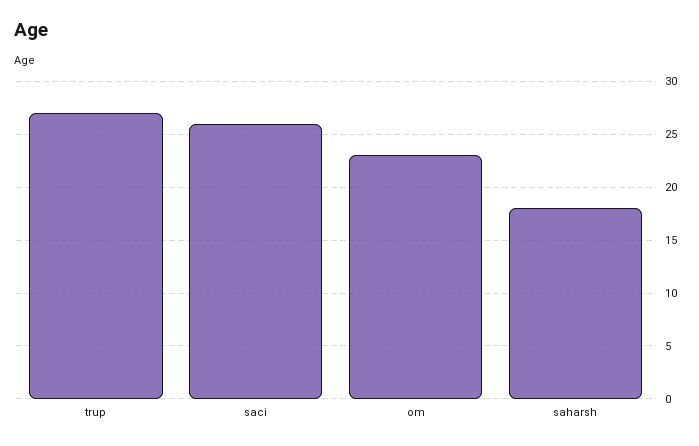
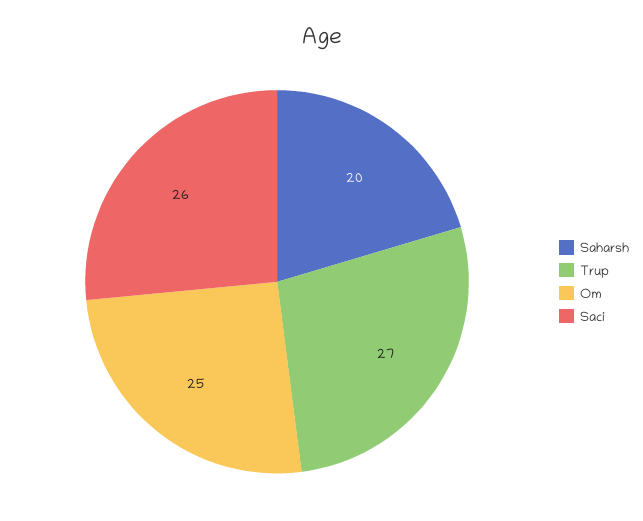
  {
    "trup": 27,
    "saci": 26,
-   "om": 23,
+   "om": 25,
-   "saharsh": 18
+   "saharsh": 20
  }

